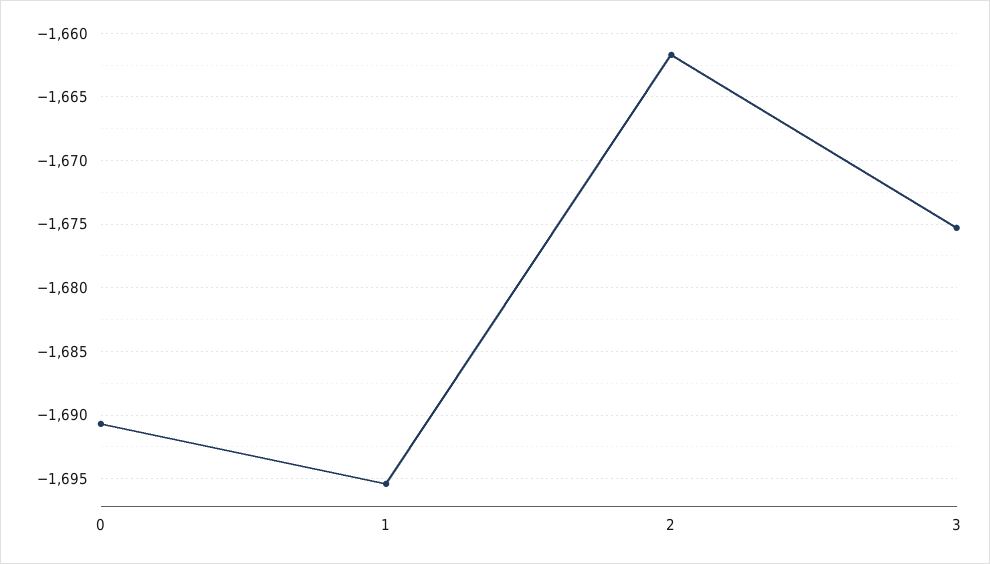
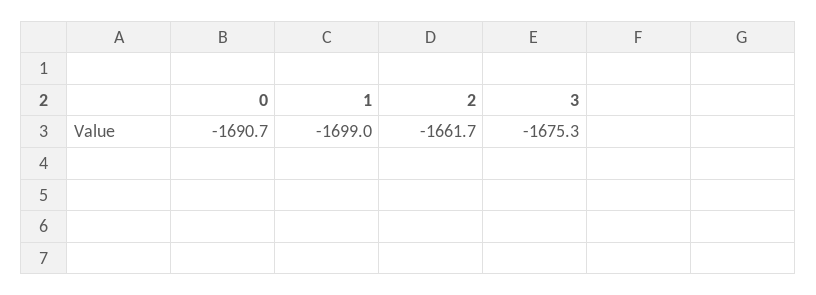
  {
    "0": -1690.7,
-   "1": -1695.5,
+   "1": -1699,
    "2": -1661.7,
    "3": -1675.3
  }

